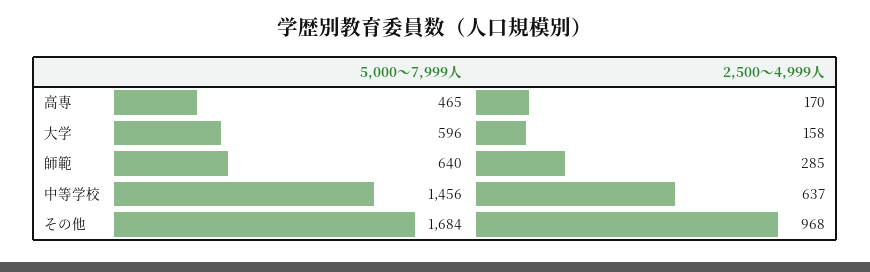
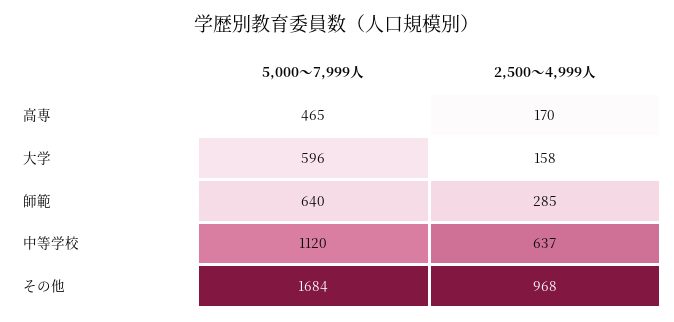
  {
    "5,000～7,999人": {
      "高専": 465,
      "大学": 596,
      "師範": 640,
-     "中等学校": 1456,
+     "中等学校": 1120,
      "その他": 1684
    },
    "2,500～4,999人": {
      "高専": 170,
      "大学": 158,
      "師範": 285,
      "中等学校": 637,
      "その他": 968
    }
  }

